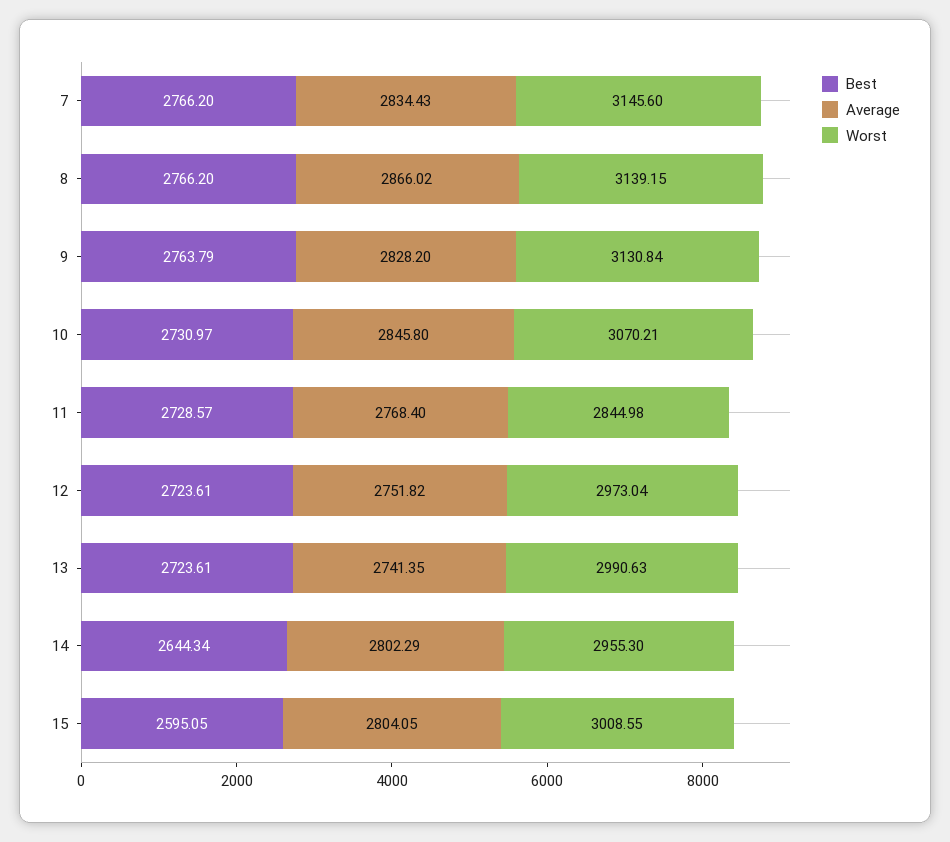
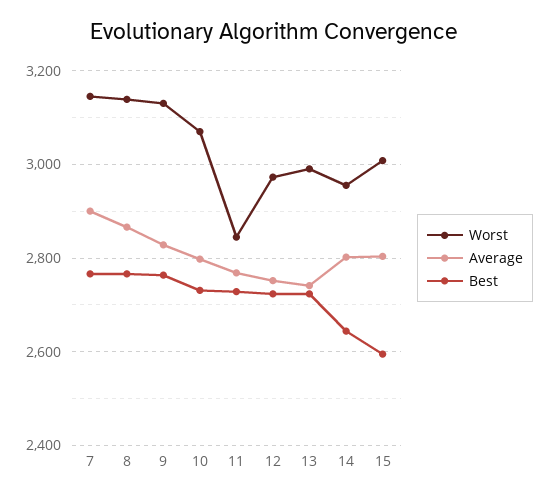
  {
    "Best": {
      "7": 2766.2,
      "8": 2766.2,
      "9": 2763.79,
      "10": 2730.97,
      "11": 2728.57,
      "12": 2723.61,
      "13": 2723.61,
      "14": 2644.34,
      "15": 2595.05
    },
    "Average": {
-     "7": 2834.43,
+     "7": 2900,
      "8": 2866.02,
      "9": 2828.2,
-     "10": 2845.8,
+     "10": 2800,
      "11": 2768.4,
      "12": 2751.82,
      "13": 2741.35,
      "14": 2802.29,
      "15": 2804.05
    },
    "Worst": {
      "7": 3145.6,
      "8": 3139.15,
      "9": 3130.84,
      "10": 3070.21,
      "11": 2844.98,
      "12": 2973.04,
      "13": 2990.63,
      "14": 2955.3,
      "15": 3008.55
    }
  }

